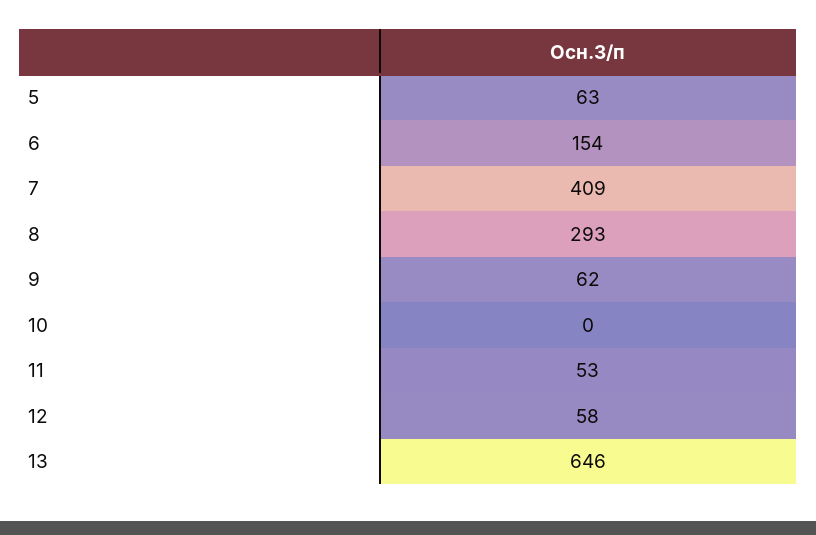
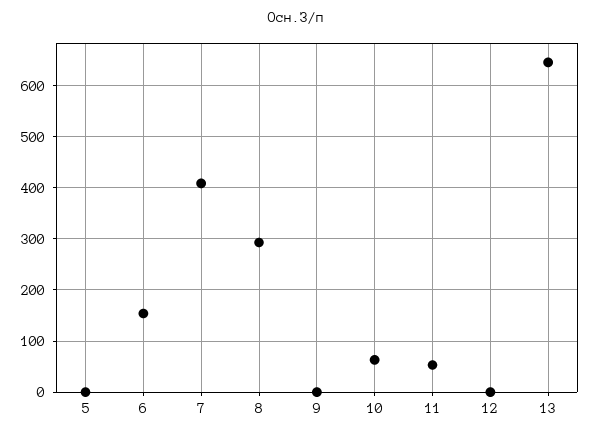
  {
-   "5": 63,
+   "5": 0,
    "6": 154,
    "7": 409,
    "8": 293,
-   "9": 62,
+   "9": 0,
-   "10": 0,
+   "10": 60,
    "11": 53,
-   "12": 58,
+   "12": 0,
    "13": 646
  }

